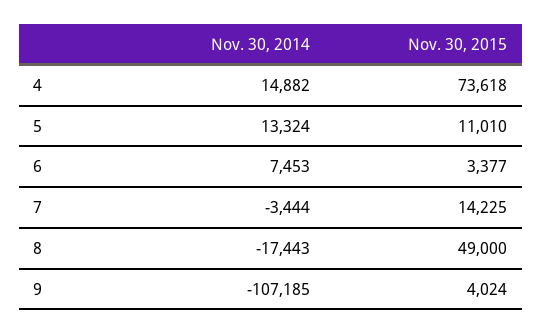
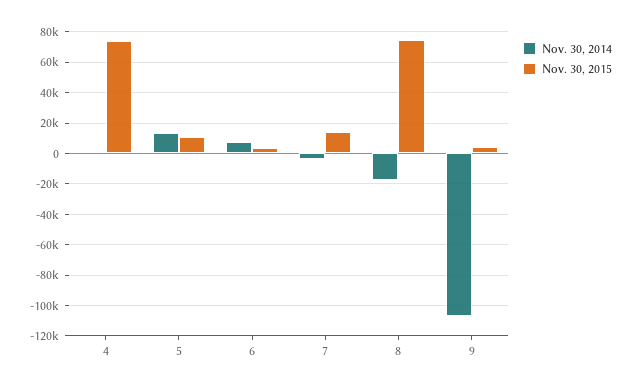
  {
    "Nov. 30, 2014": {
-     "4": 14882,
+     "4": 0,
      "5": 13324,
      "6": 7453,
      "7": -3444,
      "8": -17443,
      "9": -107185
    },
    "Nov. 30, 2015": {
      "4": 73618,
      "5": 11010,
      "6": 3377,
      "7": 14225,
-     "8": 49000,
+     "8": 75000,
      "9": 4024
    }
  }

